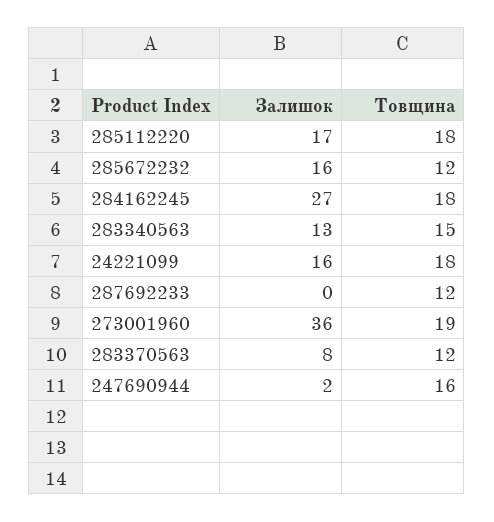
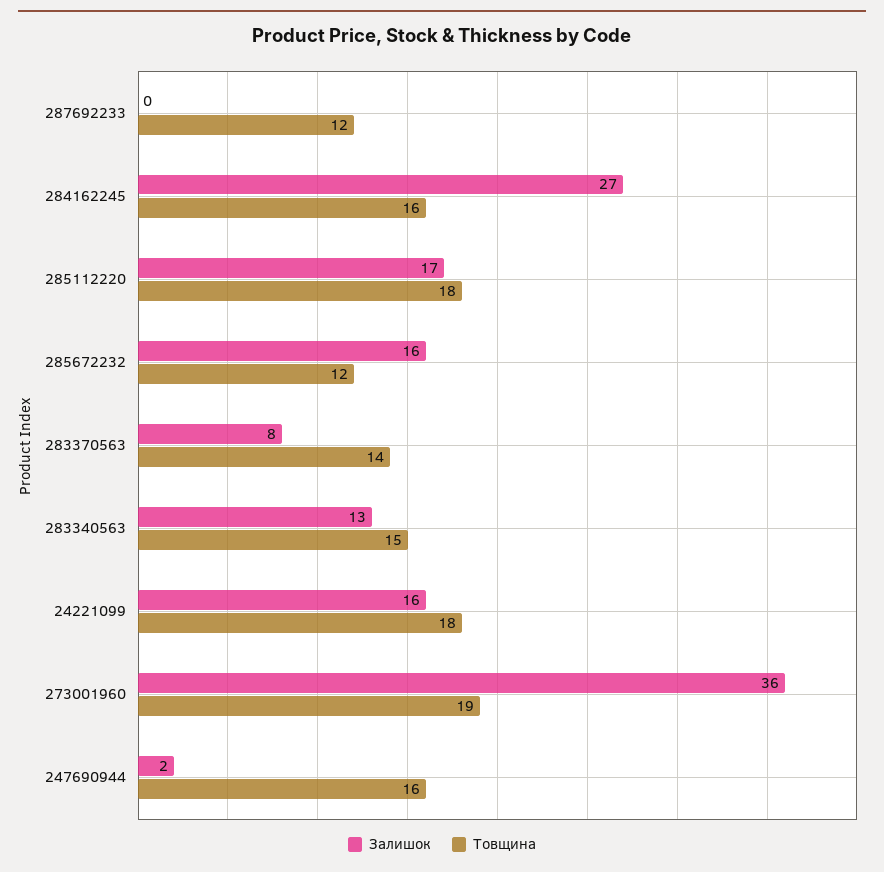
  {
    "Залишок": {
      "285112220": 17,
      "285672232": 16,
      "284162245": 27,
      "283340563": 13,
      "24221099": 16,
      "287692233": 0,
      "273001960": 36,
      "283370563": 8,
      "247690944": 2
    },
    "Товщина": {
      "285112220": 18,
      "285672232": 12,
-     "284162245": 18,
+     "284162245": 16,
      "283340563": 15,
      "24221099": 18,
      "287692233": 12,
      "273001960": 19,
-     "283370563": 12,
+     "283370563": 14,
      "247690944": 16
    }
  }

